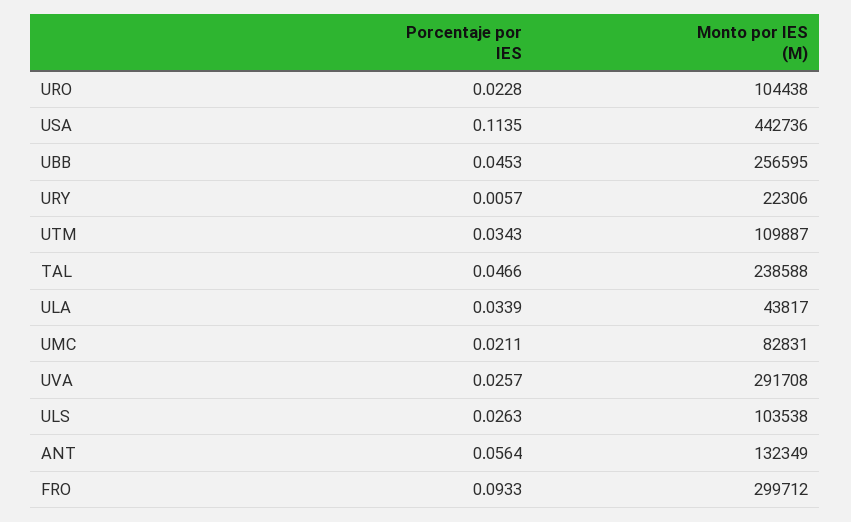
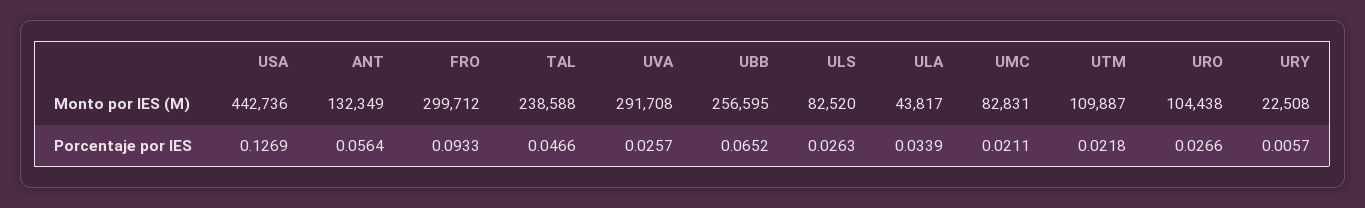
  {
    "Porcentaje por IES": {
-     "URO": 0.0228,
+     "URO": 0.0266,
-     "USA": 0.1135,
+     "USA": 0.1269,
-     "UBB": 0.0453,
+     "UBB": 0.0652,
      "URY": 0.0057,
-     "UTM": 0.0343,
+     "UTM": 0.0218,
      "TAL": 0.0466,
      "ULA": 0.0339,
      "UMC": 0.0211,
      "UVA": 0.0257,
      "ULS": 0.0263,
      "ANT": 0.0564,
      "FRO": 0.0933
    },
    "Monto por IES (M)": {
      "URO": 104438,
      "USA": 442736,
      "UBB": 256595,
-     "URY": 22306,
+     "URY": 22508,
      "UTM": 109887,
      "TAL": 238588,
      "ULA": 43817,
      "UMC": 82831,
      "UVA": 291708,
-     "ULS": 103538,
+     "ULS": 82520,
      "ANT": 132349,
      "FRO": 299712
    }
  }

